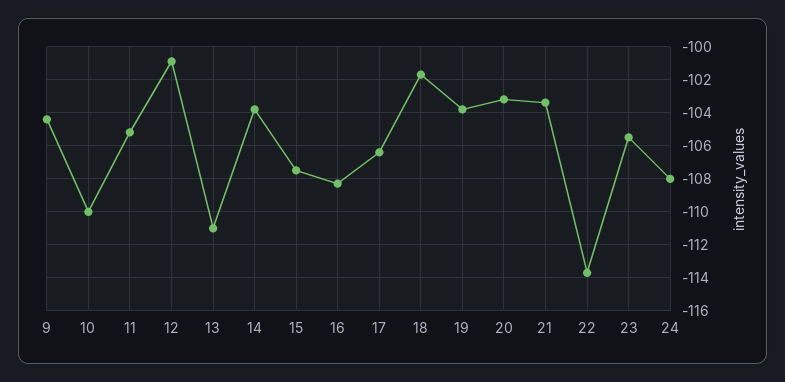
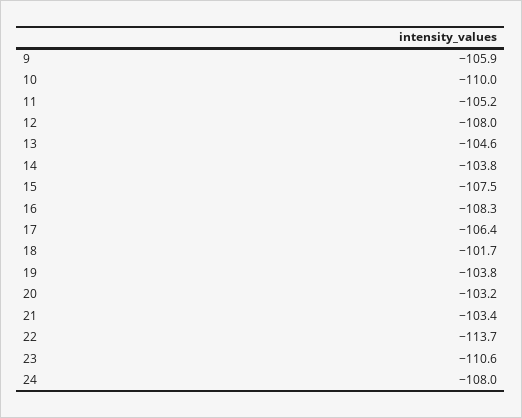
  {
-   "9": -104.5,
+   "9": -105.9,
    "10": -110,
    "11": -105.2,
-   "12": -101,
+   "12": -108,
-   "13": -111,
+   "13": -104.6,
    "14": -103.8,
    "15": -107.5,
    "16": -108.3,
    "17": -106.4,
    "18": -101.7,
    "19": -103.8,
    "20": -103.2,
    "21": -103.4,
    "22": -113.7,
-   "23": -105.5,
+   "23": -110.6,
    "24": -108
  }

